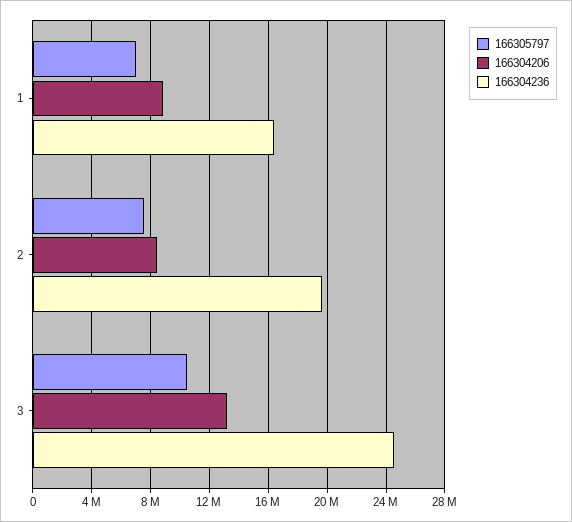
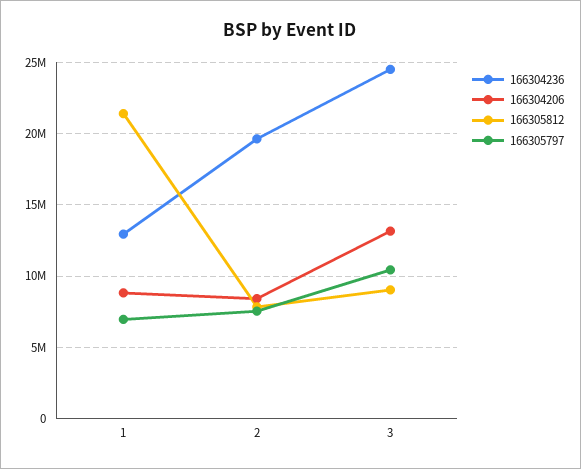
  {
    "166305797": {
      "1": 7000000,
      "2": 7500000,
      "3": 10500000
    },
    "166304206": {
      "1": 9000000,
      "2": 8500000,
      "3": 13000000
    },
    "166304236": {
-     "1": 16500000,
+     "1": 13000000,
      "2": 19500000,
      "3": 24500000
-   }
+   },
+   "166305812": {
+     "1": 21500000,
+     "2": 8000000,
+     "3": 9000000
+   }
  }

